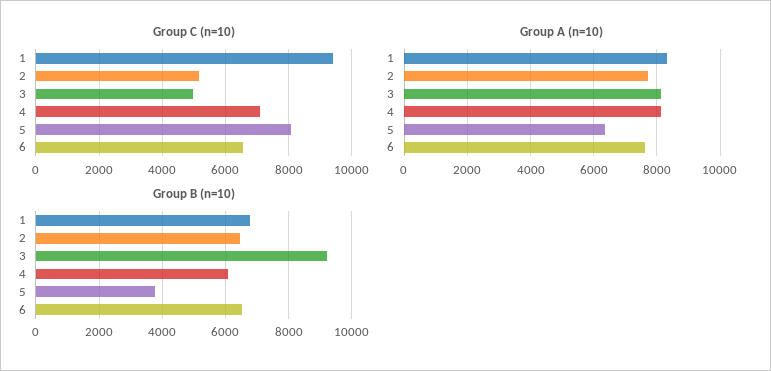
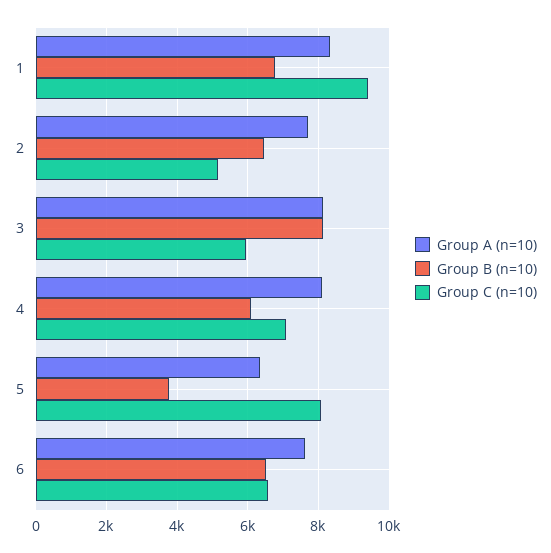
  {
    "Group C (n=10)": {
      "1": 9400,
      "2": 5200,
-     "3": 5000,
+     "3": 6000,
      "4": 7000,
      "5": 8000,
      "6": 6600
    },
    "Group A (n=10)": {
      "1": 8400,
      "2": 7800,
      "3": 8200,
      "4": 8200,
      "5": 6400,
      "6": 7600
    },
    "Group B (n=10)": {
      "1": 6800,
      "2": 6400,
-     "3": 9200,
+     "3": 8200,
      "4": 6000,
      "5": 3800,
      "6": 6600
    }
  }

